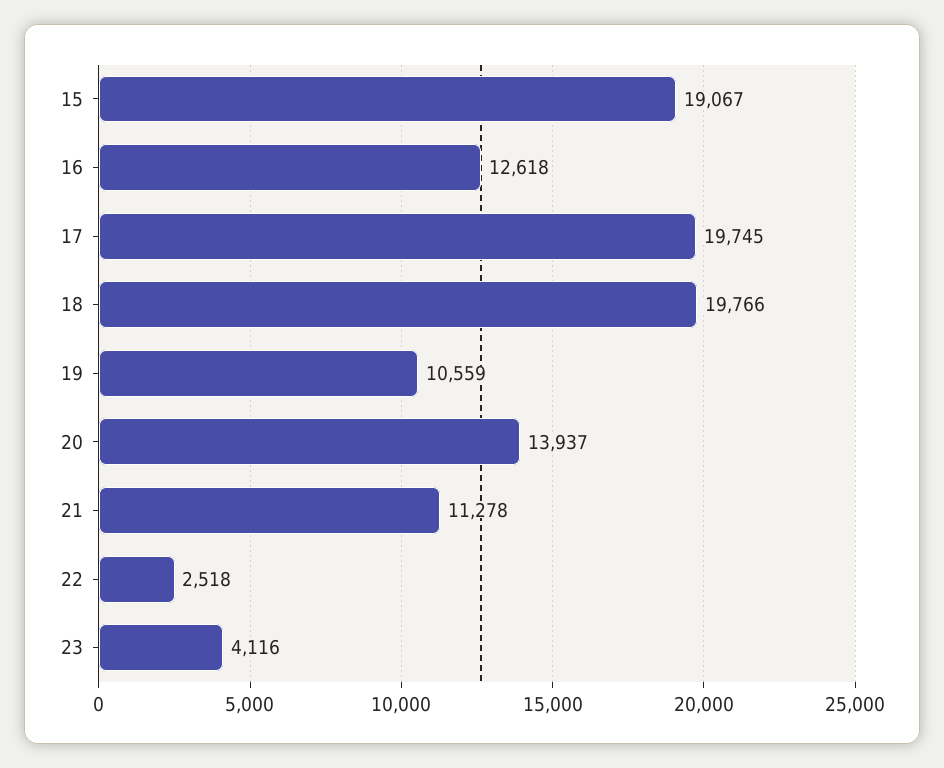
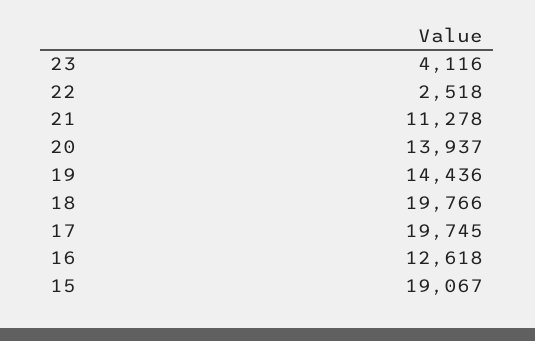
  {
    "15": 19067,
    "16": 12618,
    "17": 19745,
    "18": 19766,
-   "19": 10559,
+   "19": 14436,
    "20": 13937,
    "21": 11278,
    "22": 2518,
    "23": 4116
  }

